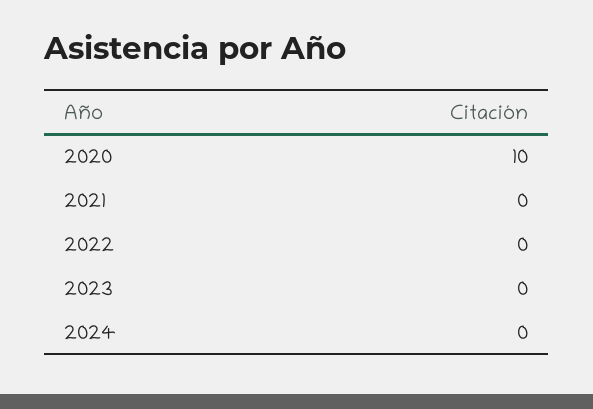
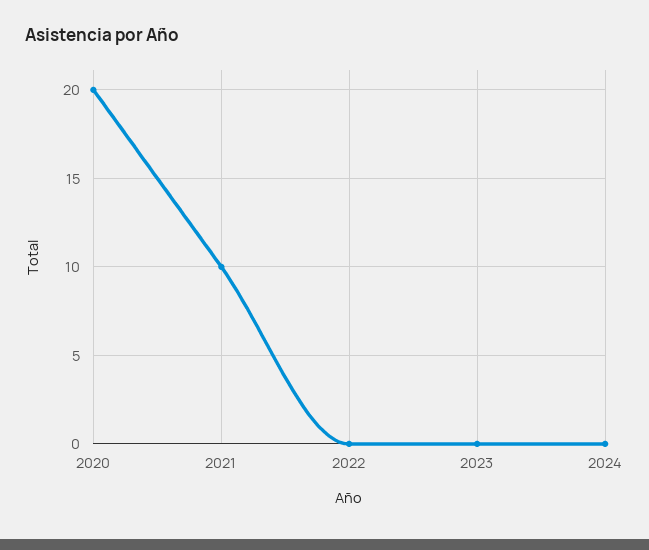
  {
-   "2020": 10,
+   "2020": 20,
-   "2021": 0,
+   "2021": 10,
    "2022": 0,
    "2023": 0,
    "2024": 0
  }

